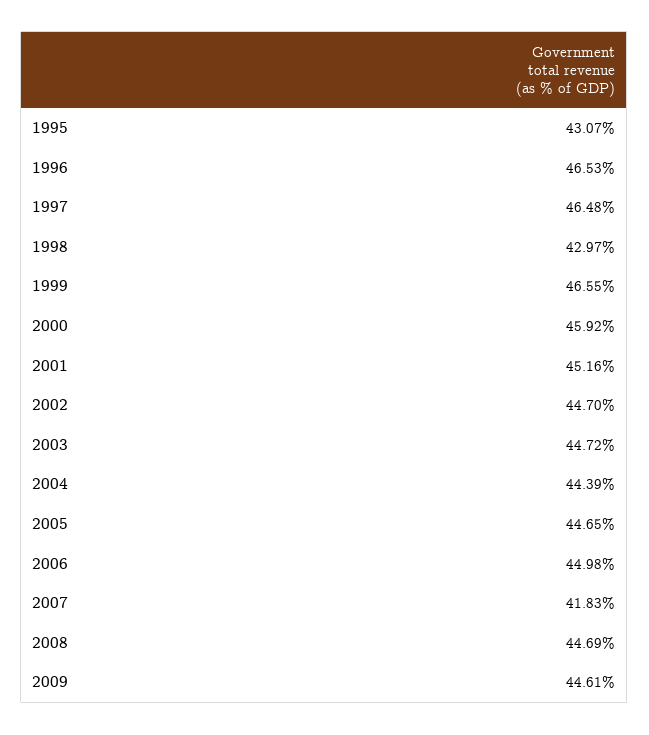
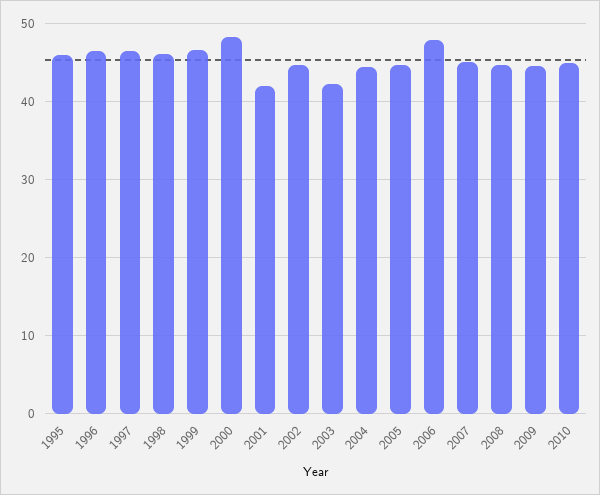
  {
-   "1995": 43.07,
+   "1995": 46,
    "1996": 46.53,
    "1997": 46.48,
-   "1998": 42.97,
+   "1998": 46,
    "1999": 46.55,
-   "2000": 45.92,
+   "2000": 48,
-   "2001": 45.16,
+   "2001": 42,
    "2002": 44.7,
-   "2003": 44.72,
+   "2003": 42,
    "2004": 44.39,
    "2005": 44.65,
-   "2006": 44.98,
+   "2006": 48,
-   "2007": 41.83,
+   "2007": 45,
    "2008": 44.69,
-   "2009": 44.61
+   "2009": 44.61,
+   "2010": 45
  }

